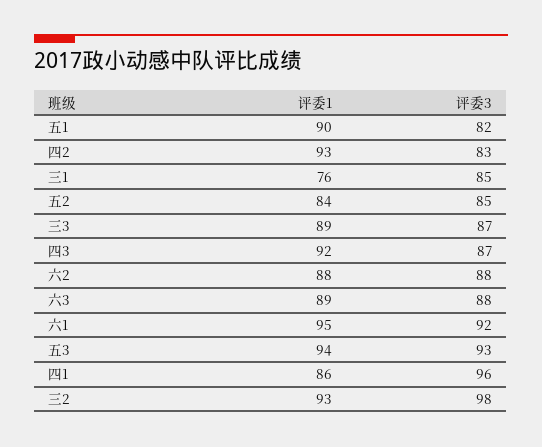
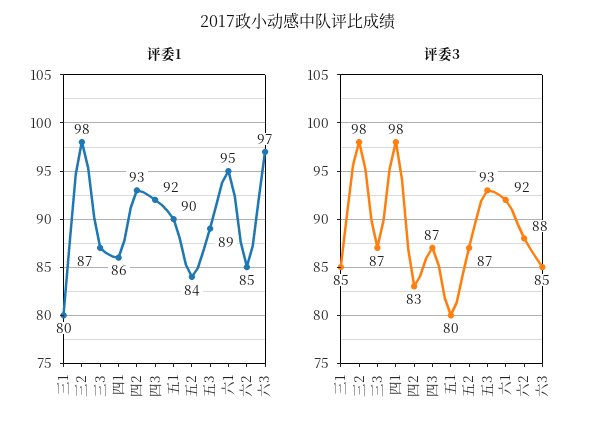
  {
    "评委1": {
      "五1": 90,
      "四2": 93,
-     "三1": 76,
+     "三1": 80,
      "五2": 84,
-     "三3": 89,
+     "三3": 87,
      "四3": 92,
-     "六2": 88,
+     "六2": 85,
-     "六3": 89,
+     "六3": 97,
      "六1": 95,
-     "五3": 94,
+     "五3": 89,
      "四1": 86,
-     "三2": 93
+     "三2": 98
    },
    "评委3": {
-     "五1": 82,
+     "五1": 80,
      "四2": 83,
      "三1": 85,
-     "五2": 85,
+     "五2": 87,
      "三3": 87,
      "四3": 87,
      "六2": 88,
-     "六3": 88,
+     "六3": 85,
      "六1": 92,
      "五3": 93,
-     "四1": 96,
+     "四1": 98,
      "三2": 98
    }
  }

